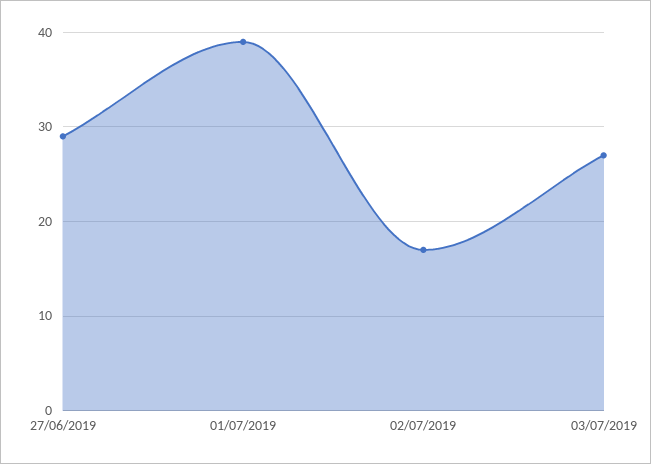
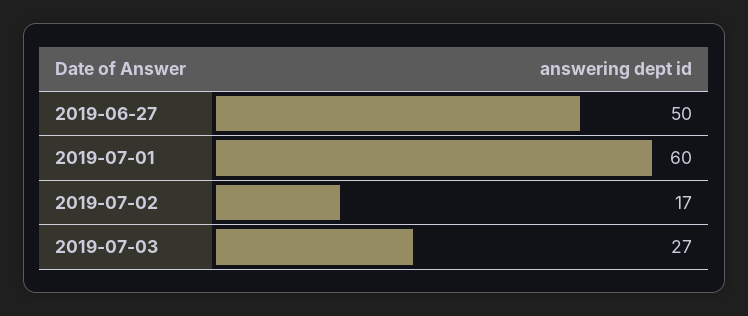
  {
-   "27/06/2019": 29,
+   "27/06/2019": 50,
-   "01/07/2019": 39,
+   "01/07/2019": 60,
    "02/07/2019": 17,
    "03/07/2019": 27
  }

